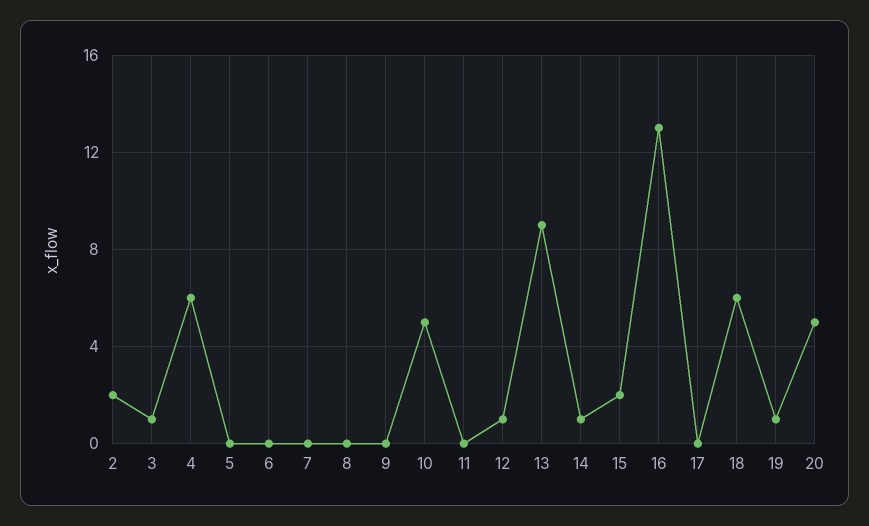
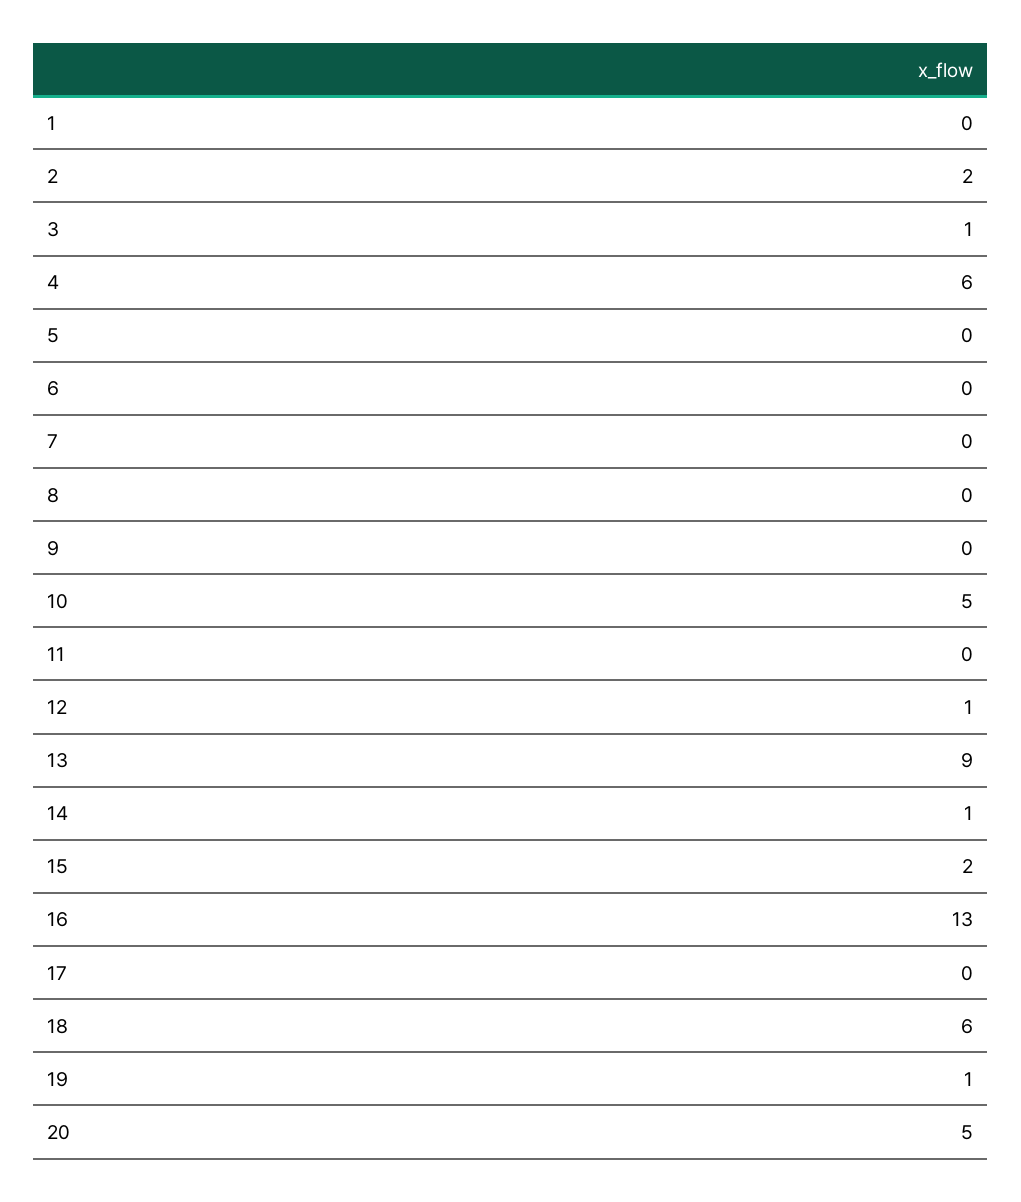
  {
    "2": 2,
    "3": 1,
    "4": 6,
    "5": 0,
    "6": 0,
    "7": 0,
    "8": 0,
    "9": 0,
    "10": 5,
    "11": 0,
    "12": 1,
    "13": 9,
    "14": 1,
    "15": 2,
    "16": 13,
    "17": 0,
    "18": 6,
    "19": 1,
-   "20": 5
+   "20": 5,
+   "1": 0
  }

